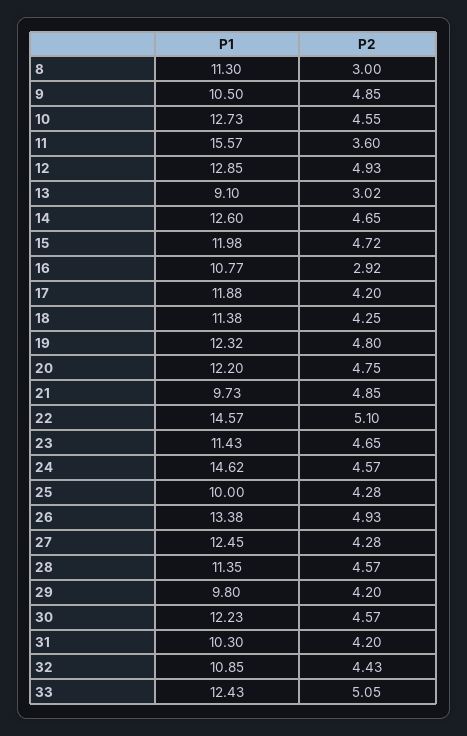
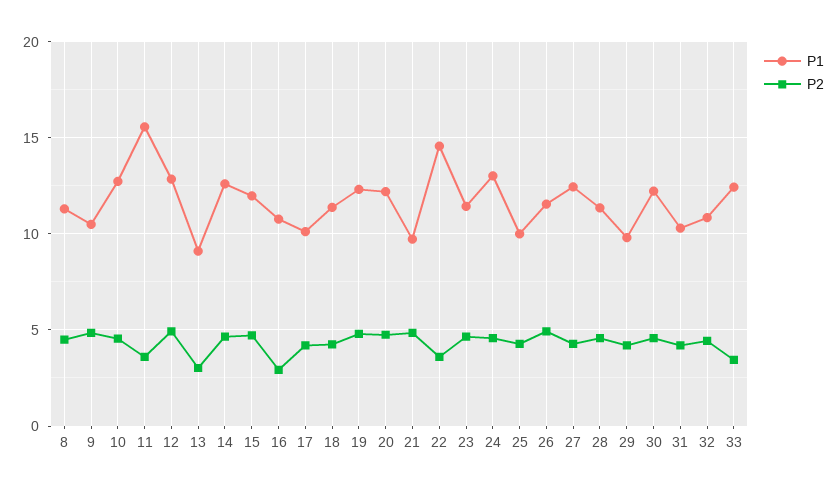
  {
    "P1": {
      "8": 11.3,
      "9": 10.5,
      "10": 12.73,
      "11": 15.57,
      "12": 12.85,
      "13": 9.1,
      "14": 12.6,
      "15": 11.98,
      "16": 10.77,
-     "17": 11.88,
+     "17": 10,
      "18": 11.38,
      "19": 12.32,
      "20": 12.2,
      "21": 9.73,
      "22": 14.57,
      "23": 11.43,
-     "24": 14.62,
+     "24": 13,
      "25": 10,
-     "26": 13.38,
+     "26": 11.5,
      "27": 12.45,
      "28": 11.35,
      "29": 9.8,
      "30": 12.23,
      "31": 10.3,
      "32": 10.85,
      "33": 12.43
    },
    "P2": {
-     "8": 3,
+     "8": 4.5,
      "9": 4.85,
      "10": 4.55,
      "11": 3.6,
      "12": 4.93,
      "13": 3.02,
      "14": 4.65,
      "15": 4.72,
      "16": 2.92,
      "17": 4.2,
      "18": 4.25,
      "19": 4.8,
      "20": 4.75,
      "21": 4.85,
-     "22": 5.1,
+     "22": 3.5,
      "23": 4.65,
      "24": 4.57,
      "25": 4.28,
      "26": 4.93,
      "27": 4.28,
      "28": 4.57,
      "29": 4.2,
      "30": 4.57,
      "31": 4.2,
      "32": 4.43,
-     "33": 5.05
+     "33": 3.5
    }
  }

